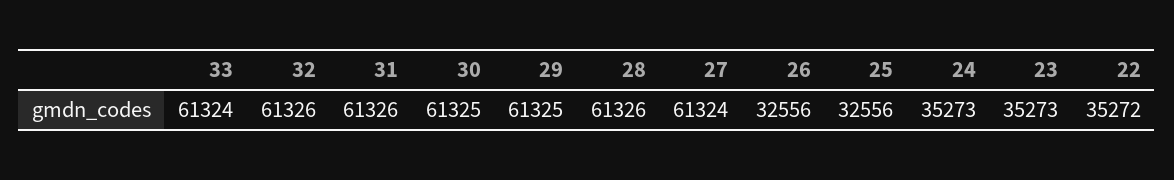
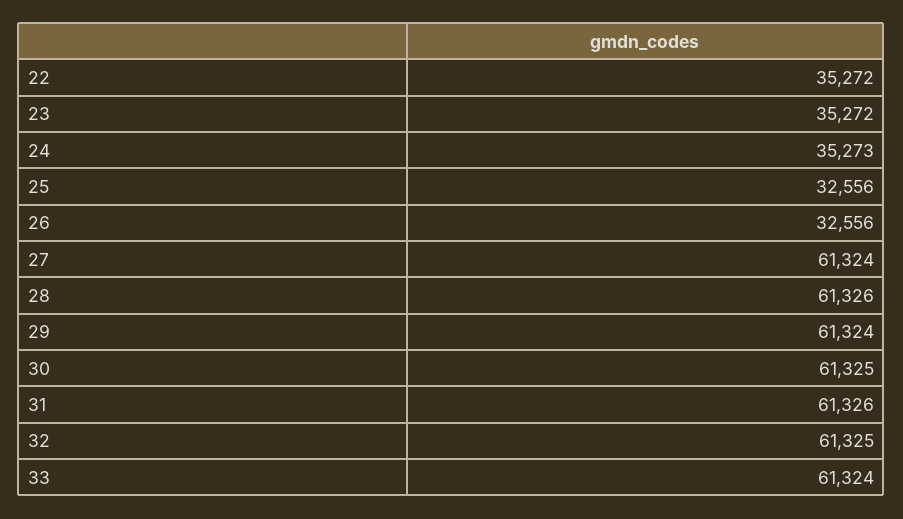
  {
    "33": 61324,
-   "32": 61326,
+   "32": 61325,
    "31": 61326,
    "30": 61325,
-   "29": 61325,
+   "29": 61324,
    "28": 61326,
    "27": 61324,
    "26": 32556,
    "25": 32556,
    "24": 35273,
-   "23": 35273,
+   "23": 35272,
    "22": 35272
  }

